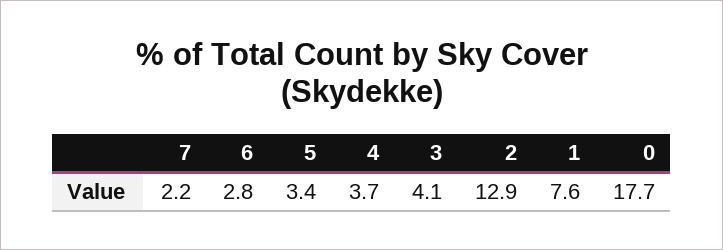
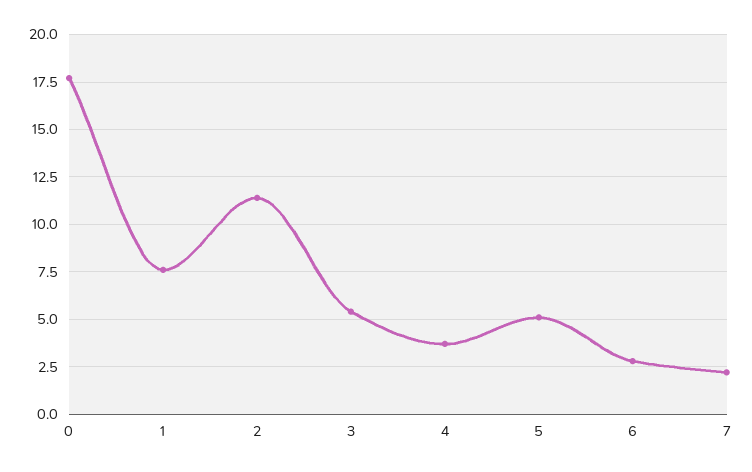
  {
    "7": 2.2,
    "6": 2.8,
-   "5": 3.4,
+   "5": 5,
    "4": 3.7,
-   "3": 4.1,
+   "3": 5.5,
-   "2": 12.9,
+   "2": 11.5,
    "1": 7.6,
    "0": 17.7
  }

